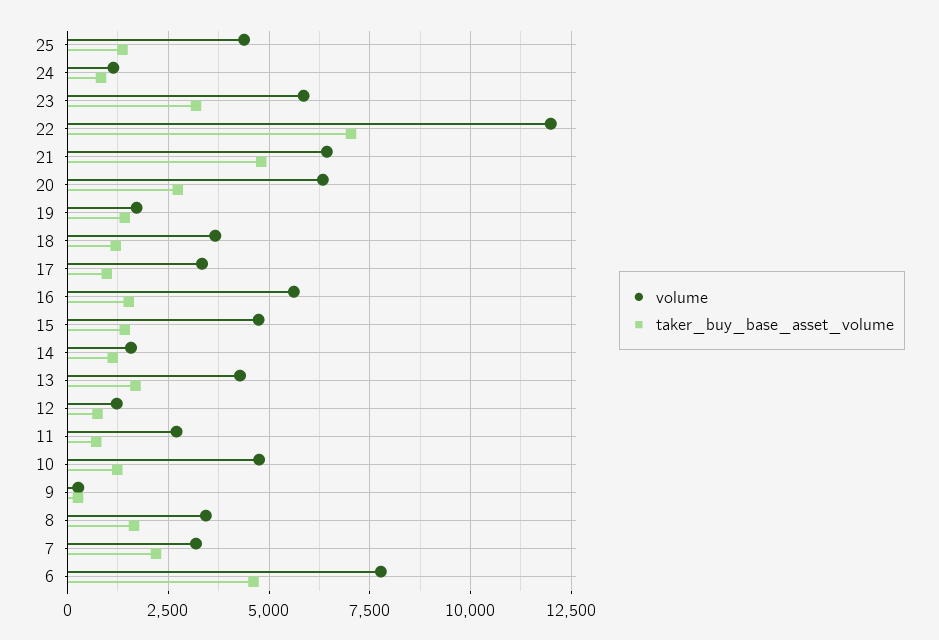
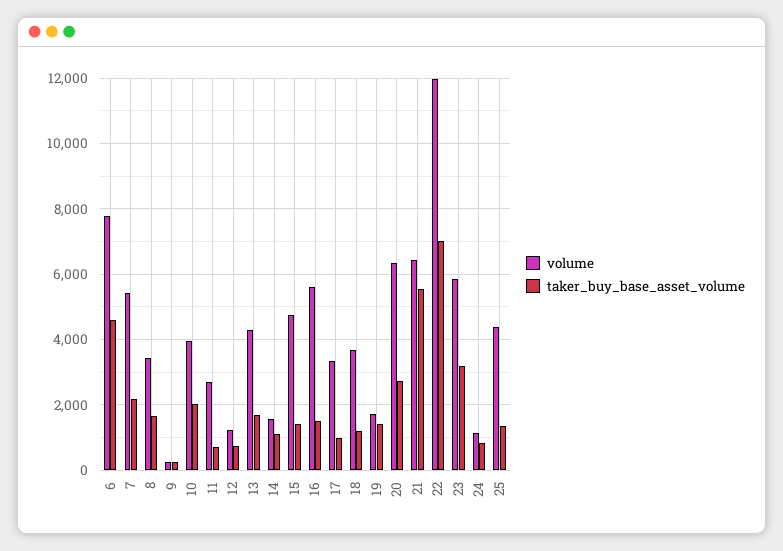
  {
    "volume": {
      "25": 4400,
      "24": 1200,
      "23": 5800,
      "22": 12000,
      "21": 6400,
      "20": 6400,
      "19": 1800,
      "18": 3600,
      "17": 3400,
      "16": 5600,
      "15": 4800,
      "14": 1600,
      "13": 4200,
      "12": 1200,
      "11": 2800,
-     "10": 4750,
+     "10": 4000,
      "9": 200,
      "8": 3400,
-     "7": 3250,
+     "7": 5400,
      "6": 7800
    },
    "taker_buy_base_asset_volume": {
      "25": 1400,
      "24": 800,
      "23": 3200,
      "22": 7000,
-     "21": 4750,
+     "21": 5600,
      "20": 2800,
      "19": 1400,
      "18": 1200,
      "17": 1000,
      "16": 1600,
      "15": 1400,
      "14": 1200,
      "13": 1600,
      "12": 800,
      "11": 800,
-     "10": 1250,
+     "10": 2000,
      "9": 200,
      "8": 1600,
      "7": 2200,
      "6": 4600
    }
  }

